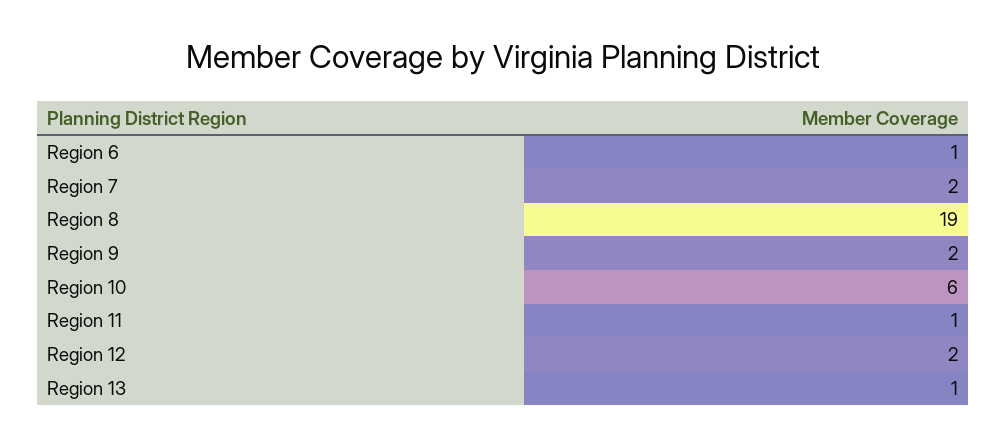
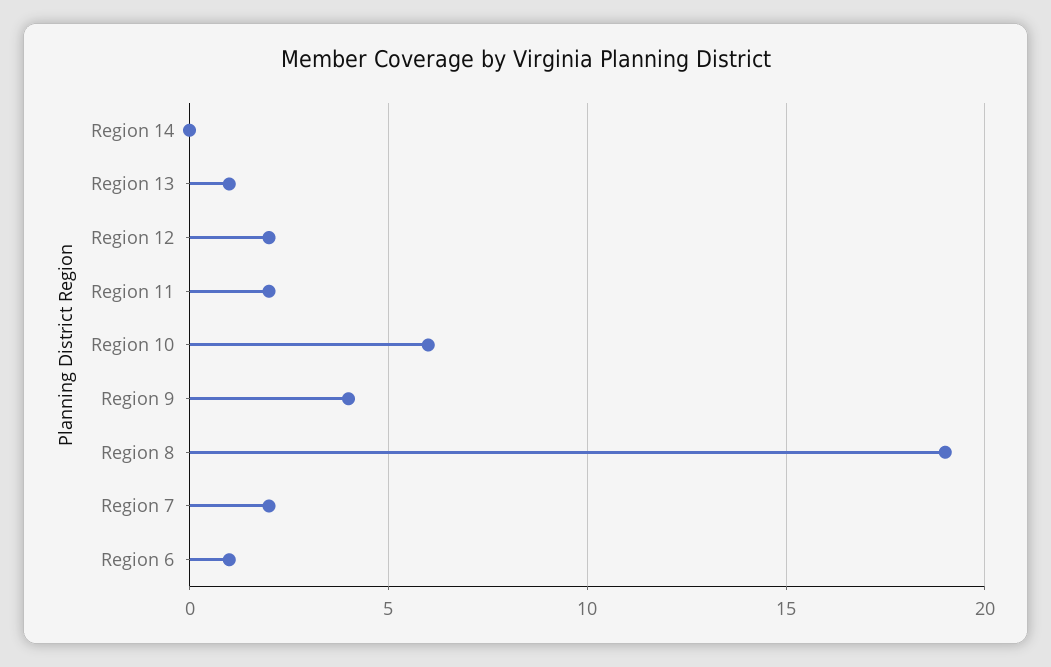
  {
    "Region 6": 1,
    "Region 7": 2,
    "Region 8": 19,
-   "Region 9": 2,
+   "Region 9": 4,
    "Region 10": 6,
-   "Region 11": 1,
+   "Region 11": 2,
    "Region 12": 2,
-   "Region 13": 1
+   "Region 13": 1,
+   "Region 14": 0
  }

